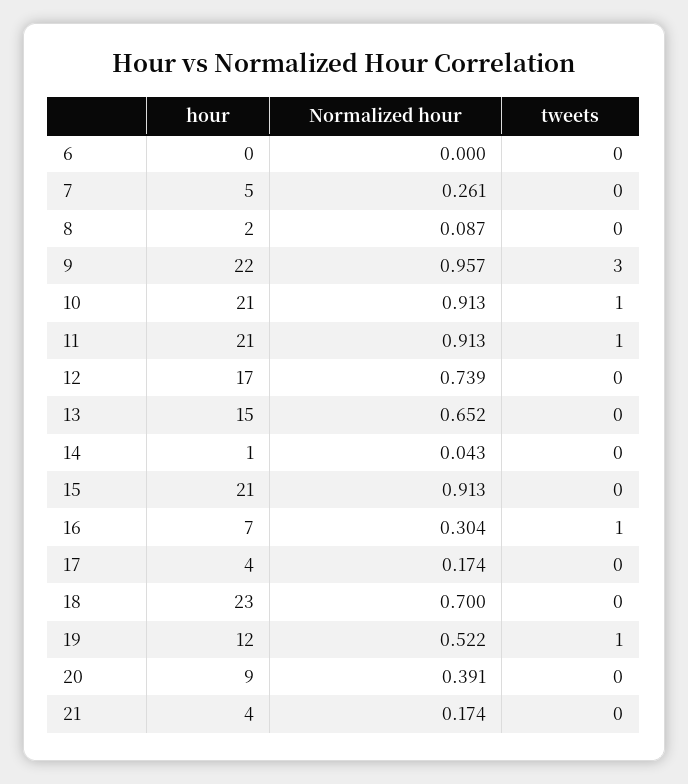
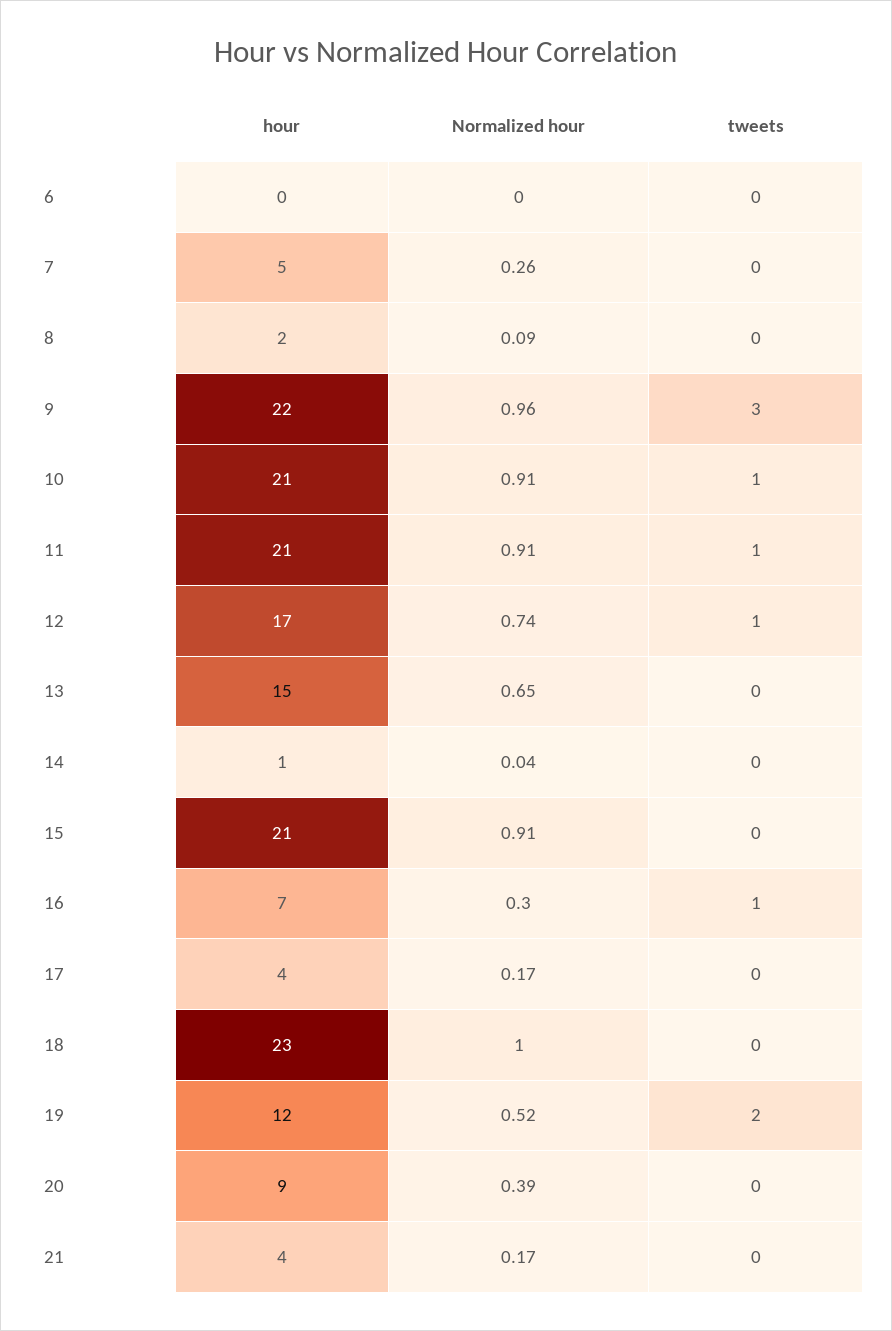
  {
    "hour": {
      "6": 0,
      "7": 5,
      "8": 2,
      "9": 22,
      "10": 21,
      "11": 21,
      "12": 17,
      "13": 15,
      "14": 1,
      "15": 21,
      "16": 7,
      "17": 4,
      "18": 23,
      "19": 12,
      "20": 9,
      "21": 4
    },
    "Normalized hour": {
      "6": 0,
      "7": 0.261,
      "8": 0.087,
      "9": 0.957,
      "10": 0.913,
      "11": 0.913,
      "12": 0.739,
      "13": 0.652,
      "14": 0.043,
      "15": 0.913,
      "16": 0.304,
      "17": 0.174,
-     "18": 0.7,
+     "18": 1,
      "19": 0.522,
      "20": 0.391,
      "21": 0.174
    },
    "tweets": {
      "6": 0,
      "7": 0,
      "8": 0,
      "9": 3,
      "10": 1,
      "11": 1,
-     "12": 0,
+     "12": 1,
      "13": 0,
      "14": 0,
      "15": 0,
      "16": 1,
      "17": 0,
      "18": 0,
-     "19": 1,
+     "19": 2,
      "20": 0,
      "21": 0
    }
  }

